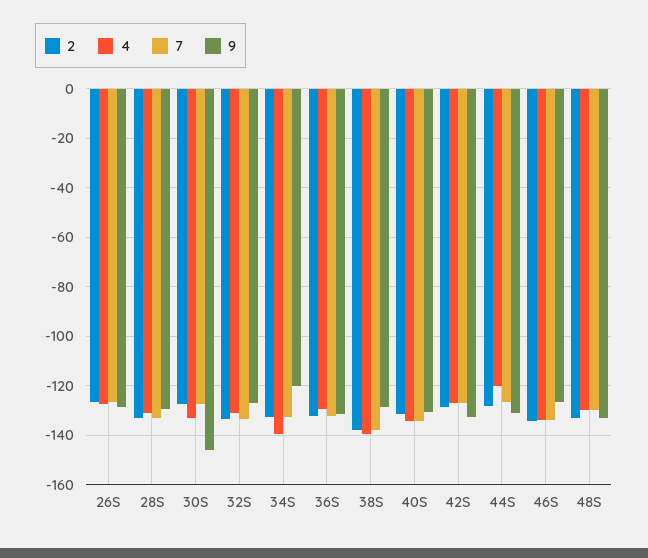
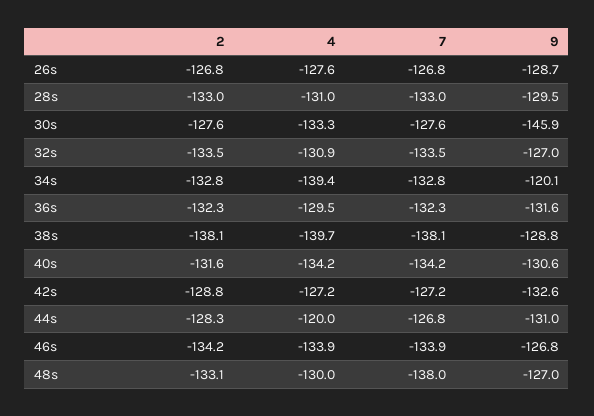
  {
    "2": {
      "26S": -126.8,
      "28S": -133,
      "30S": -127.6,
      "32S": -133.5,
      "34S": -132.8,
      "36S": -132.3,
      "38S": -138.1,
      "40S": -131.6,
      "42S": -128.8,
      "44S": -128.3,
      "46S": -134.2,
      "48S": -133.1
    },
    "4": {
      "26S": -127.6,
      "28S": -131,
      "30S": -133.3,
      "32S": -130.9,
      "34S": -139.4,
      "36S": -129.5,
      "38S": -139.7,
      "40S": -134.2,
      "42S": -127.2,
      "44S": -120,
      "46S": -133.9,
      "48S": -130
    },
    "7": {
      "26S": -126.8,
      "28S": -133,
      "30S": -127.6,
      "32S": -133.5,
      "34S": -132.8,
      "36S": -132.3,
      "38S": -138.1,
      "40S": -134.2,
      "42S": -127.2,
      "44S": -126.8,
      "46S": -133.9,
-     "48S": -130
+     "48S": -138
    },
    "9": {
      "26S": -128.7,
      "28S": -129.5,
      "30S": -145.9,
      "32S": -127,
      "34S": -120.1,
      "36S": -131.6,
      "38S": -128.8,
      "40S": -130.6,
      "42S": -132.6,
      "44S": -131,
      "46S": -126.8,
-     "48S": -132.5
+     "48S": -127
    }
  }

